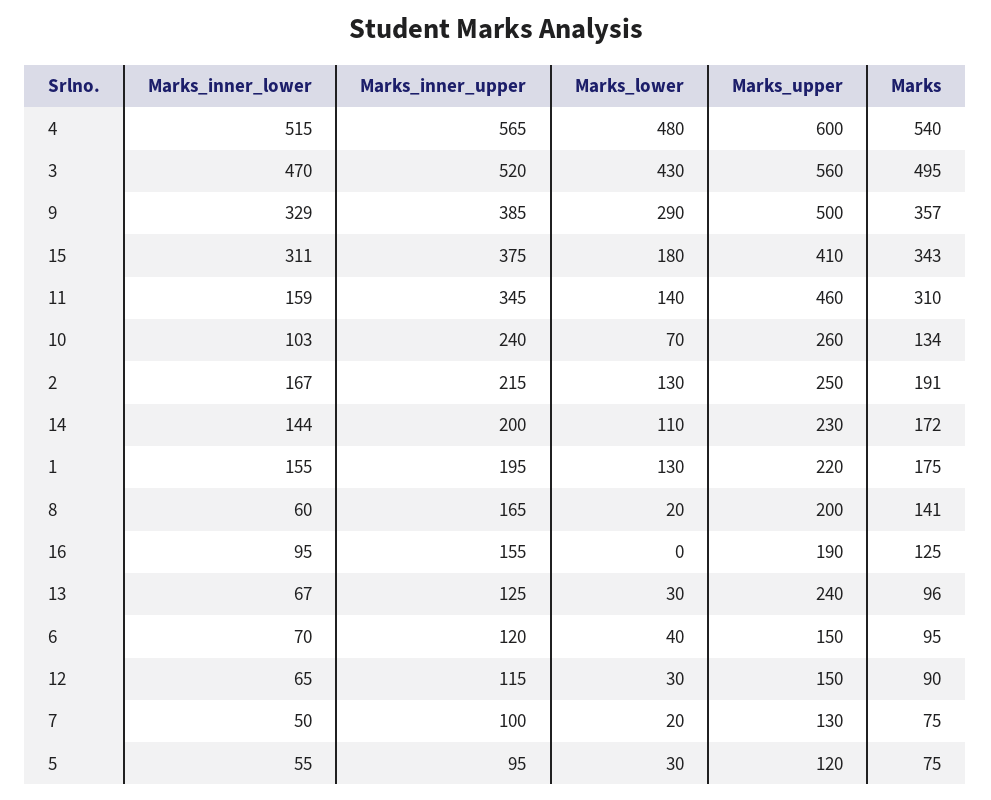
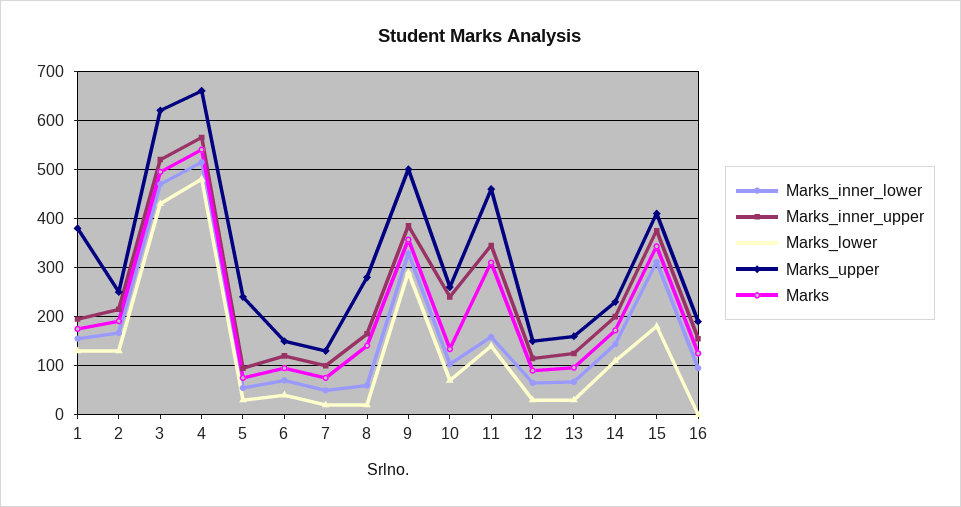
  {
    "Marks_inner_lower": {
      "4": 515,
      "3": 470,
      "9": 329,
      "15": 311,
      "11": 159,
      "10": 103,
      "2": 167,
      "14": 144,
      "1": 155,
      "8": 60,
      "16": 95,
      "13": 67,
      "6": 70,
      "12": 65,
      "7": 50,
      "5": 55
    },
    "Marks_inner_upper": {
      "4": 565,
      "3": 520,
      "9": 385,
      "15": 375,
      "11": 345,
      "10": 240,
      "2": 215,
      "14": 200,
      "1": 195,
      "8": 165,
      "16": 155,
      "13": 125,
      "6": 120,
      "12": 115,
      "7": 100,
      "5": 95
    },
    "Marks_lower": {
      "4": 480,
      "3": 430,
      "9": 290,
      "15": 180,
      "11": 140,
      "10": 70,
      "2": 130,
      "14": 110,
      "1": 130,
      "8": 20,
      "16": 0,
      "13": 30,
      "6": 40,
      "12": 30,
      "7": 20,
      "5": 30
    },
    "Marks_upper": {
-     "4": 600,
+     "4": 660,
-     "3": 560,
+     "3": 620,
      "9": 500,
      "15": 410,
      "11": 460,
      "10": 260,
      "2": 250,
      "14": 230,
-     "1": 220,
+     "1": 380,
-     "8": 200,
+     "8": 280,
      "16": 190,
-     "13": 240,
+     "13": 160,
      "6": 150,
      "12": 150,
      "7": 130,
-     "5": 120
+     "5": 240
    },
    "Marks": {
      "4": 540,
      "3": 495,
      "9": 357,
      "15": 343,
      "11": 310,
      "10": 134,
      "2": 191,
      "14": 172,
      "1": 175,
      "8": 141,
      "16": 125,
      "13": 96,
      "6": 95,
      "12": 90,
      "7": 75,
      "5": 75
    }
  }

